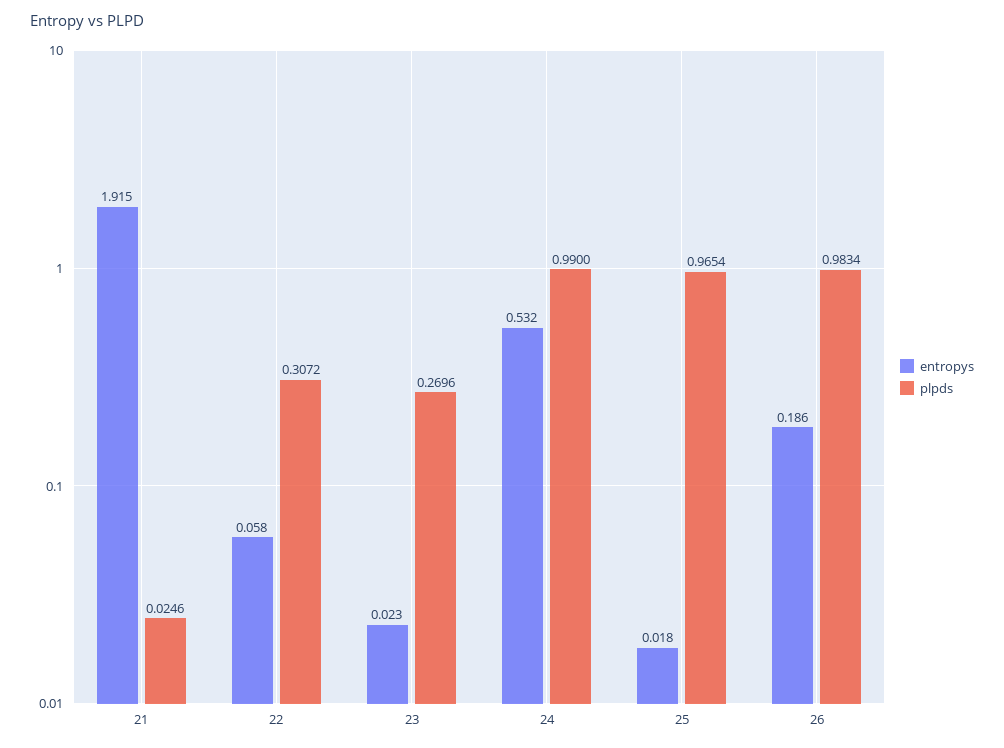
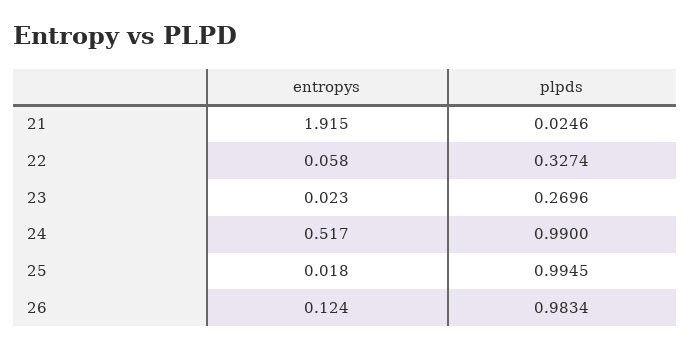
  {
    "entropys": {
      "21": 1.915,
      "22": 0.058,
      "23": 0.023,
-     "24": 0.532,
+     "24": 0.517,
      "25": 0.018,
-     "26": 0.186
+     "26": 0.124
    },
    "plpds": {
      "21": 0.0246,
-     "22": 0.3072,
+     "22": 0.3274,
      "23": 0.2696,
      "24": 0.99,
-     "25": 0.9654,
+     "25": 0.9945,
      "26": 0.9834
    }
  }

